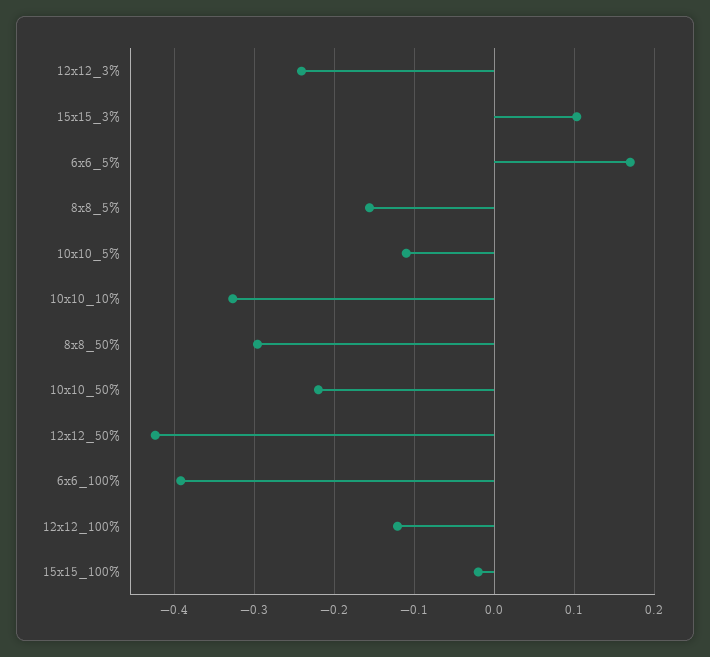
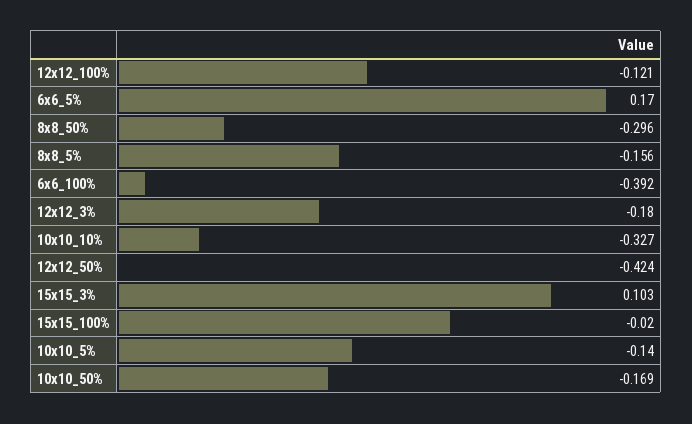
  {
-   "12x12_3%": -0.24,
+   "12x12_3%": -0.18,
    "15x15_3%": 0.103,
    "6x6_5%": 0.17,
    "8x8_5%": -0.156,
-   "10x10_5%": -0.11,
+   "10x10_5%": -0.14,
    "10x10_10%": -0.327,
    "8x8_50%": -0.296,
-   "10x10_50%": -0.22,
+   "10x10_50%": -0.169,
    "12x12_50%": -0.424,
    "6x6_100%": -0.392,
    "12x12_100%": -0.121,
    "15x15_100%": -0.02
  }

